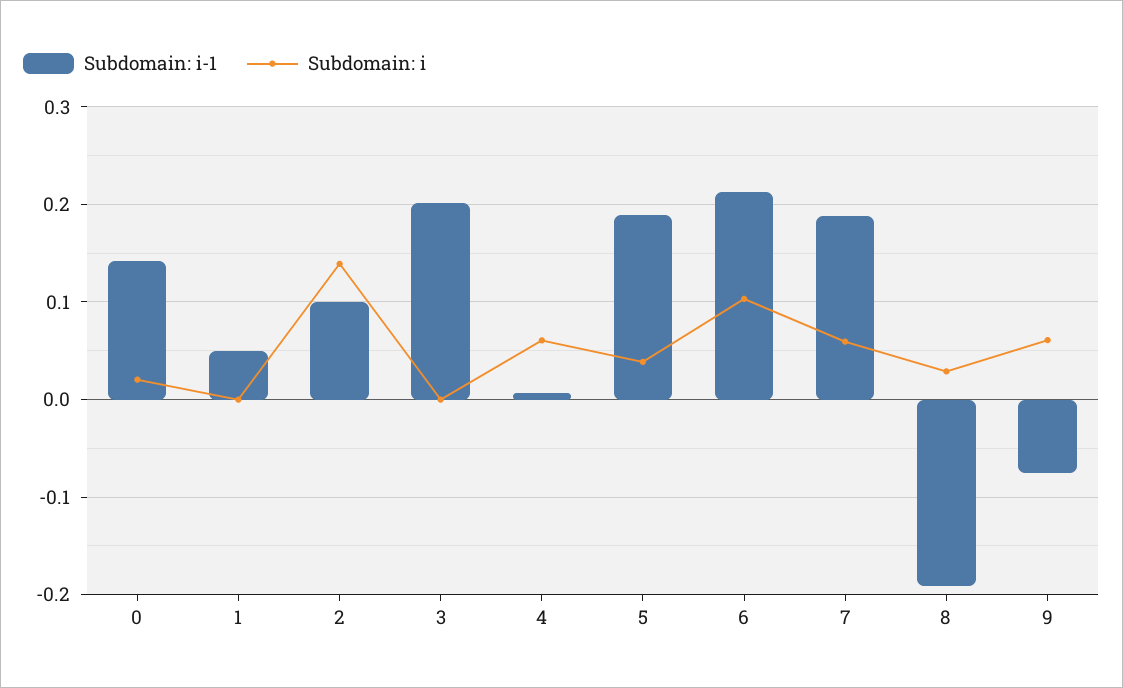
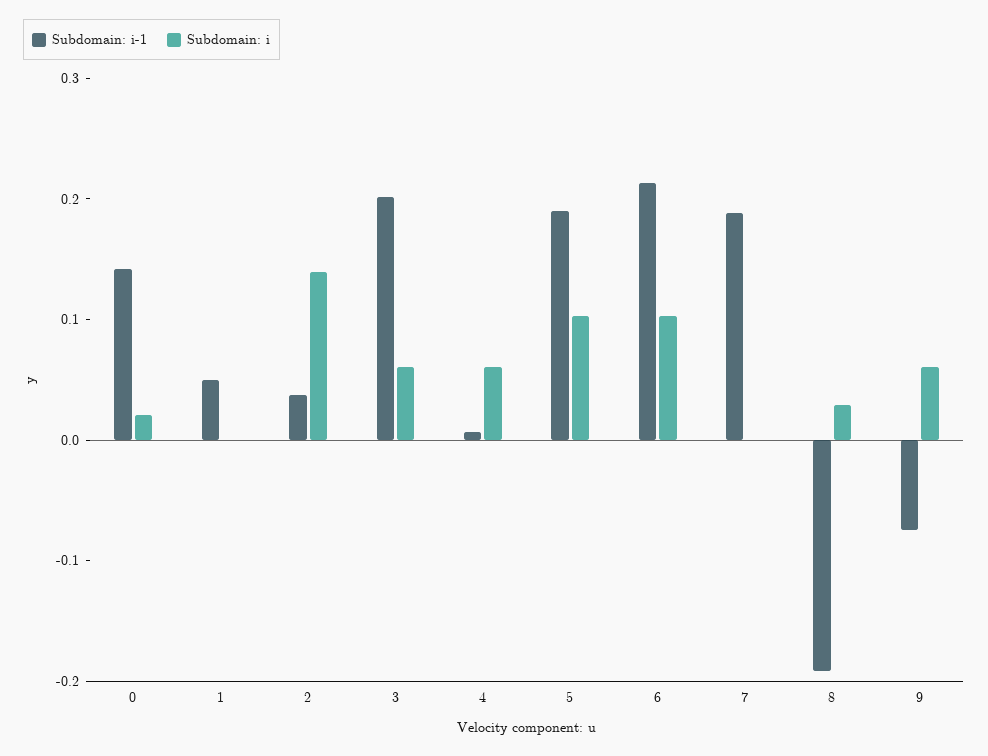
  {
    "Subdomain: i-1": {
      "0": 0.14,
      "1": 0.05,
-     "2": 0.1,
+     "2": 0.04,
      "3": 0.2,
      "4": 0.01,
      "5": 0.19,
      "6": 0.21,
      "7": 0.19,
      "8": -0.19,
      "9": -0.07
    },
    "Subdomain: i": {
      "0": 0.02,
      "1": 0,
      "2": 0.14,
-     "3": 0,
+     "3": 0.06,
      "4": 0.06,
-     "5": 0.04,
+     "5": 0.1,
      "6": 0.1,
-     "7": 0.06,
+     "7": 0,
      "8": 0.03,
      "9": 0.06
    }
  }

